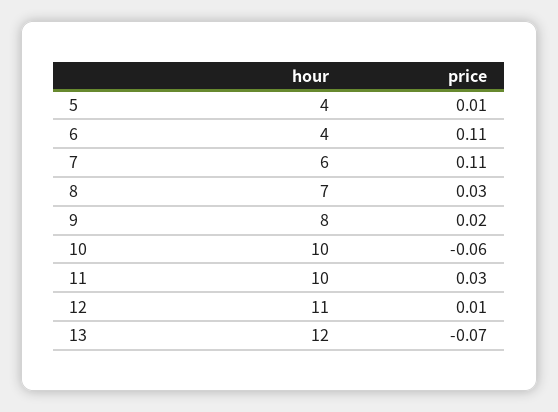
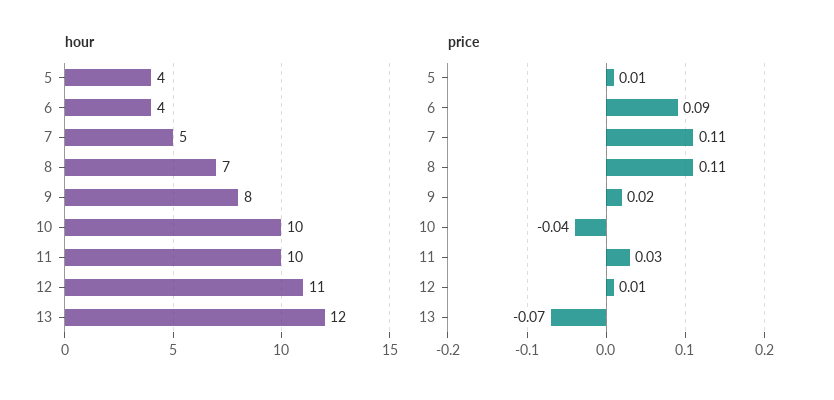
  {
    "hour": {
      "5": 4,
      "6": 4,
-     "7": 6,
+     "7": 5,
      "8": 7,
      "9": 8,
      "10": 10,
      "11": 10,
      "12": 11,
      "13": 12
    },
    "price": {
      "5": 0.01,
-     "6": 0.11,
+     "6": 0.09,
      "7": 0.11,
-     "8": 0.03,
+     "8": 0.11,
      "9": 0.02,
-     "10": -0.06,
+     "10": -0.04,
      "11": 0.03,
      "12": 0.01,
      "13": -0.07
    }
  }

